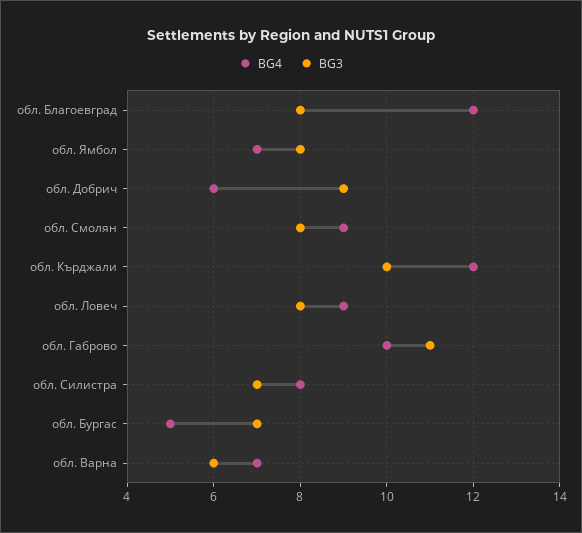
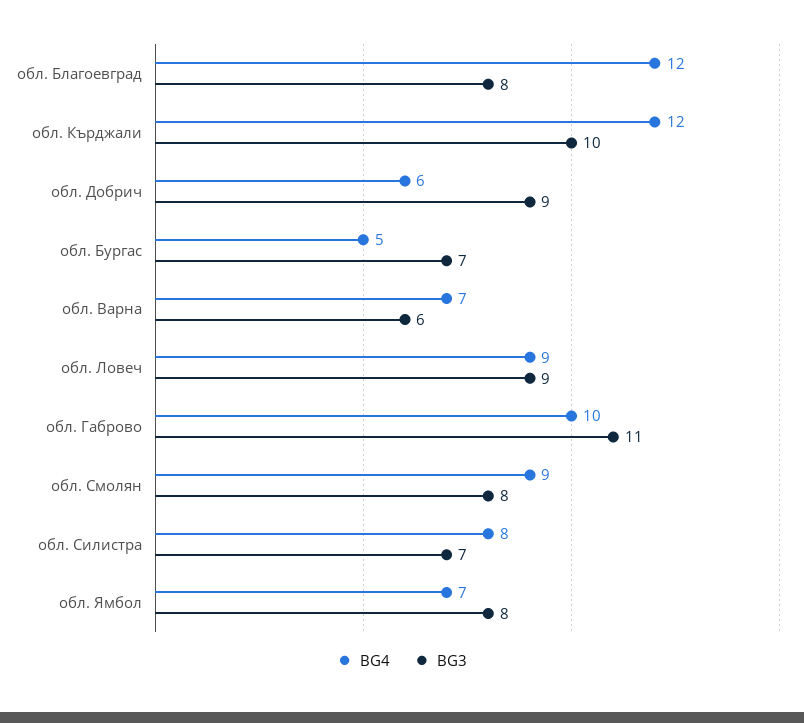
  {
    "BG4": {
      "обл. Благоевград": 12,
      "обл. Ямбол": 7,
      "обл. Добрич": 6,
      "обл. Смолян": 9,
      "обл. Кърджали": 12,
      "обл. Ловеч": 9,
      "обл. Габрово": 10,
      "обл. Силистра": 8,
      "обл. Бургас": 5,
      "обл. Варна": 7
    },
    "BG3": {
      "обл. Благоевград": 8,
      "обл. Ямбол": 8,
      "обл. Добрич": 9,
      "обл. Смолян": 8,
      "обл. Кърджали": 10,
-     "обл. Ловеч": 8,
+     "обл. Ловеч": 9,
      "обл. Габрово": 11,
      "обл. Силистра": 7,
      "обл. Бургас": 7,
      "обл. Варна": 6
    }
  }

